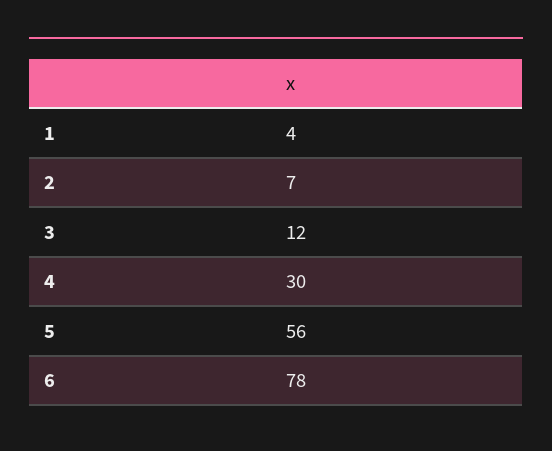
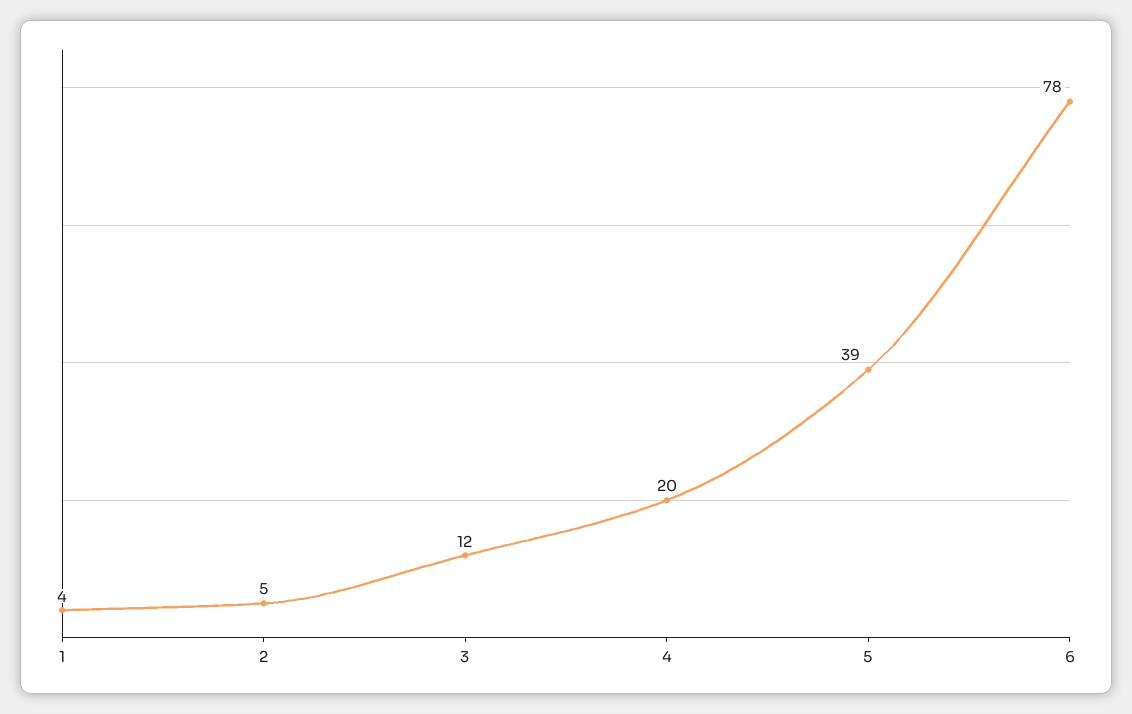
  {
    "1": 4,
-   "2": 7,
+   "2": 5,
    "3": 12,
-   "4": 30,
+   "4": 20,
-   "5": 56,
+   "5": 39,
    "6": 78
  }

